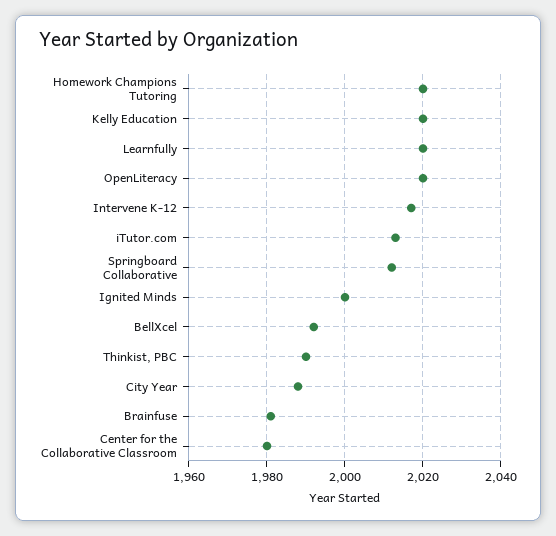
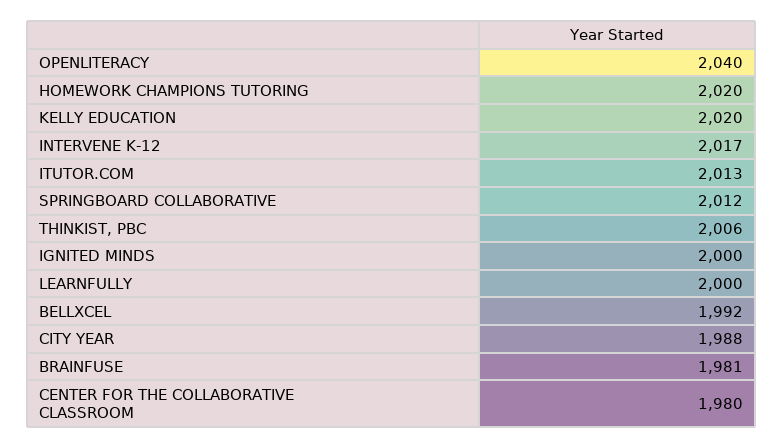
  {
    "Homework Champions Tutoring": 2020,
    "Kelly Education": 2020,
-   "Learnfully": 2020,
+   "Learnfully": 2000,
-   "OpenLiteracy": 2020,
+   "OpenLiteracy": 2040,
    "Intervene K-12": 2017,
    "iTutor.com": 2013,
    "Springboard Collaborative": 2012,
    "Ignited Minds": 2000,
    "BellXcel": 1992,
-   "Thinkist, PBC": 1990,
+   "Thinkist, PBC": 2006,
    "City Year": 1988,
    "Brainfuse": 1981,
    "Center for the Collaborative Classroom": 1980
  }

